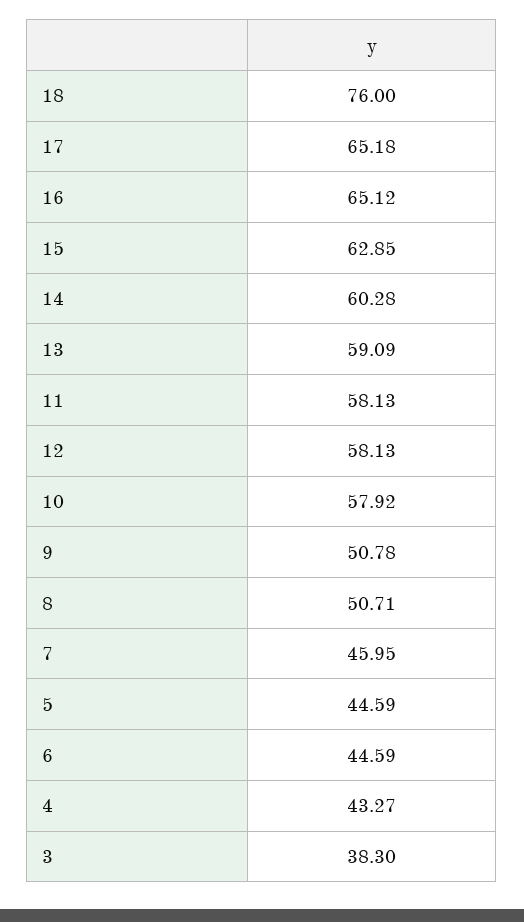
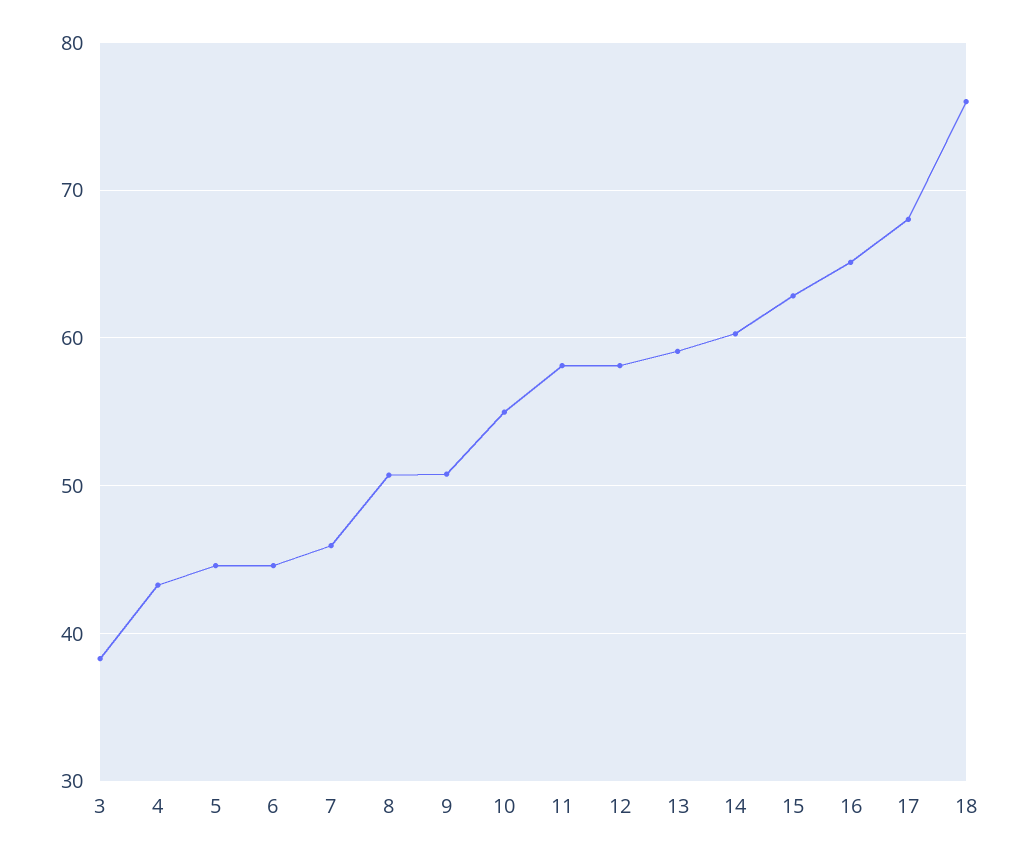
  {
    "18": 76,
-   "17": 65.18,
+   "17": 68,
    "16": 65.12,
    "15": 62.85,
    "14": 60.28,
    "13": 59.09,
    "11": 58.13,
    "12": 58.13,
-   "10": 57.92,
+   "10": 55,
    "9": 50.78,
    "8": 50.71,
    "7": 45.95,
    "5": 44.59,
    "6": 44.59,
    "4": 43.27,
    "3": 38.3
  }

